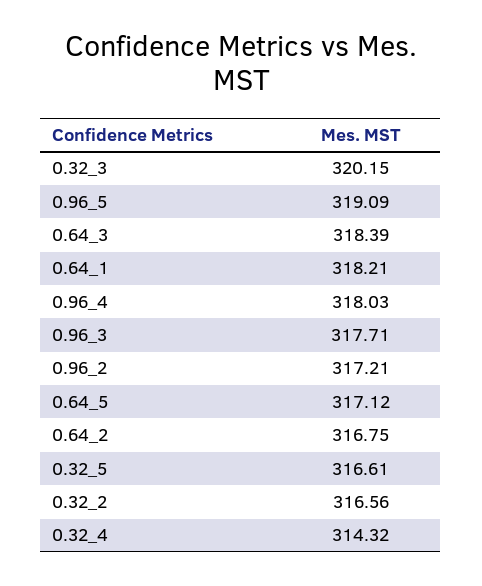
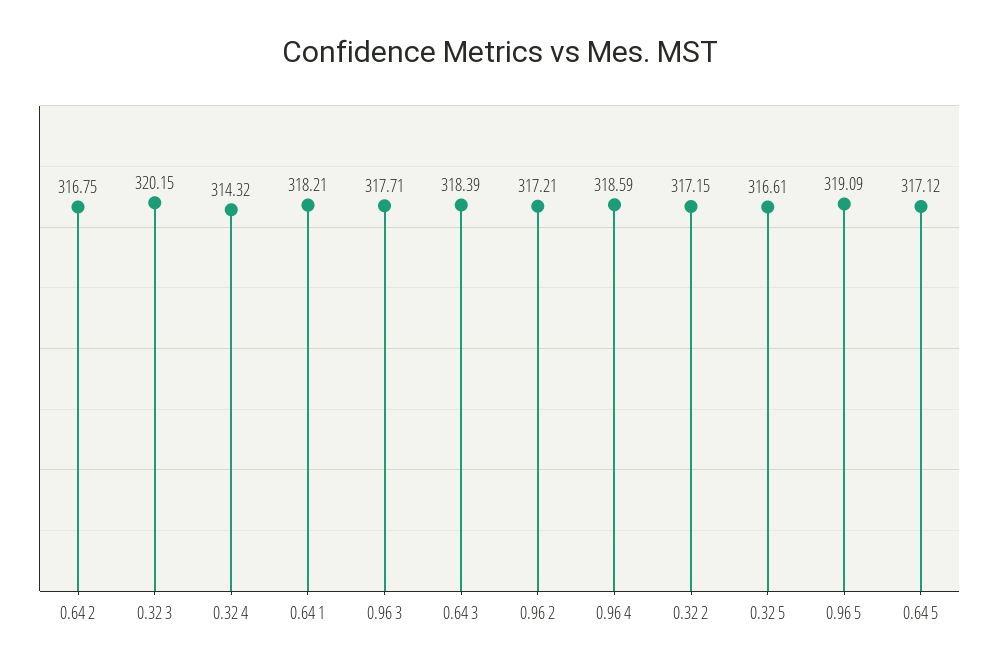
  {
    "0.32_3": 320.15,
    "0.96_5": 319.09,
    "0.64_3": 318.39,
    "0.64_1": 318.21,
-   "0.96_4": 318.03,
+   "0.96_4": 318.59,
    "0.96_3": 317.71,
    "0.96_2": 317.21,
    "0.64_5": 317.12,
    "0.64_2": 316.75,
    "0.32_5": 316.61,
-   "0.32_2": 316.56,
+   "0.32_2": 317.15,
    "0.32_4": 314.32
  }

